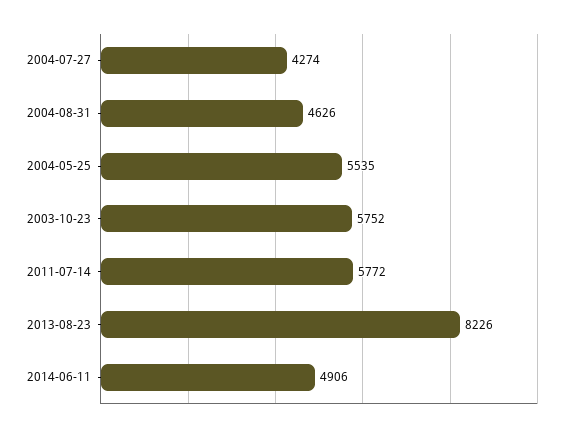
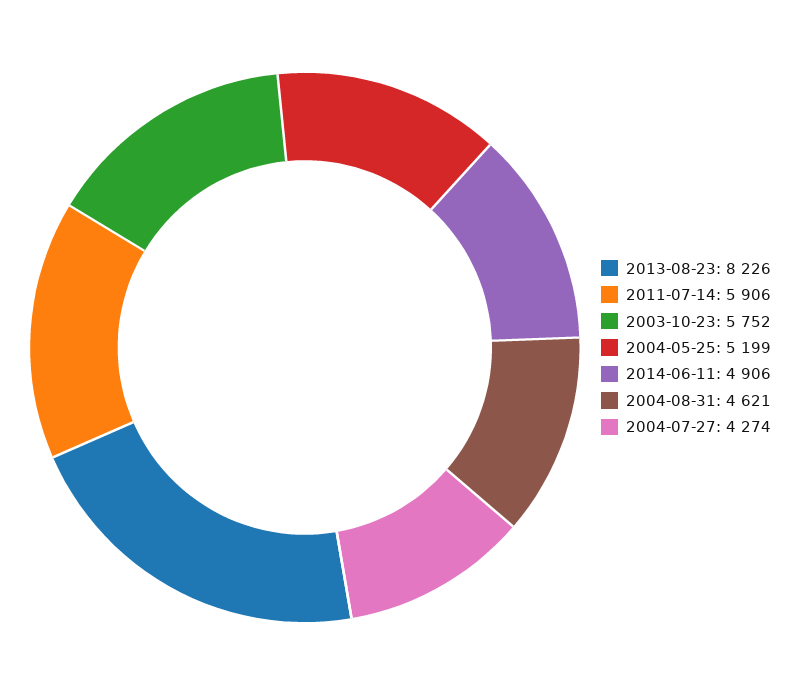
  {
    "2004-07-27": 4274,
-   "2004-08-31": 4626,
+   "2004-08-31": 4621,
-   "2004-05-25": 5535,
+   "2004-05-25": 5199,
    "2003-10-23": 5752,
-   "2011-07-14": 5772,
+   "2011-07-14": 5906,
    "2013-08-23": 8226,
    "2014-06-11": 4906
  }

